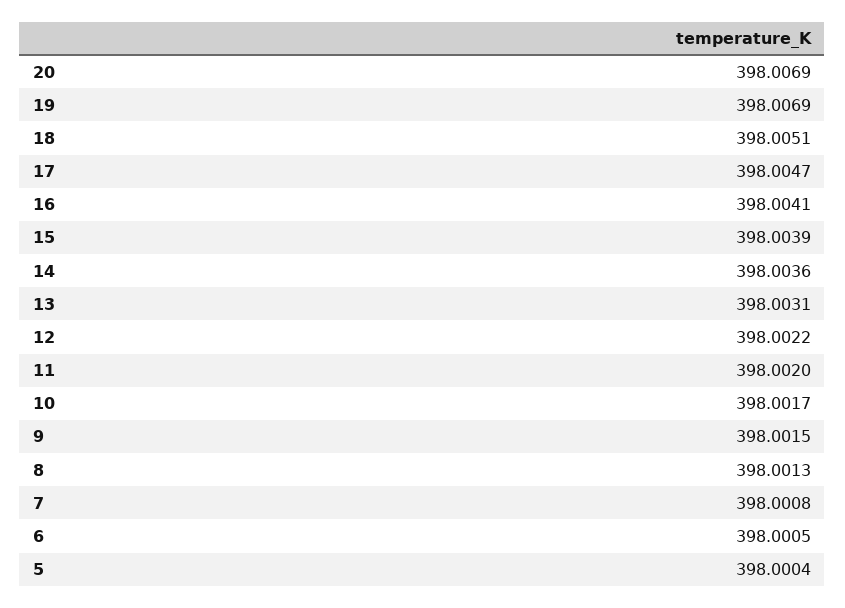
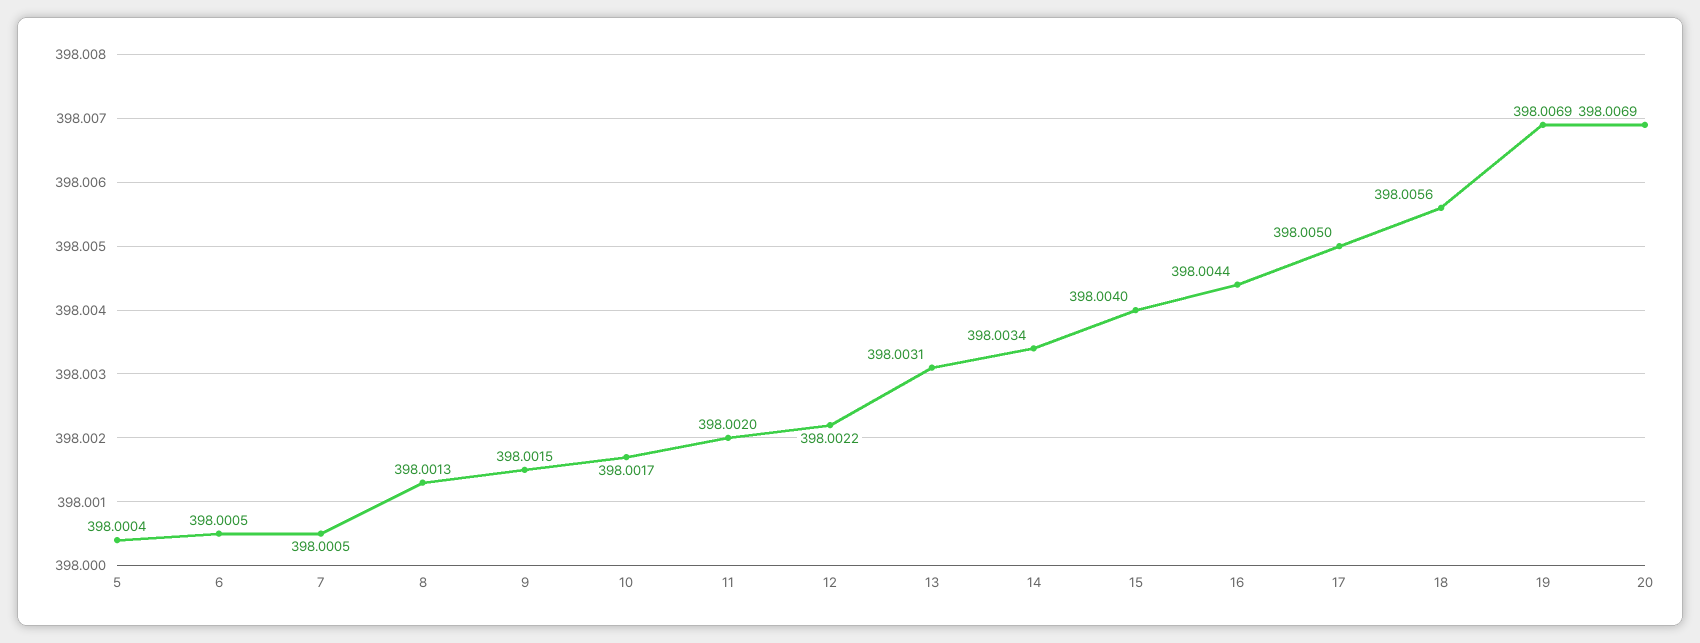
  {
    "20": 398.0069,
    "19": 398.0069,
-   "18": 398.0051,
+   "18": 398.0056,
-   "17": 398.0047,
+   "17": 398.005,
-   "16": 398.0041,
+   "16": 398.0044,
-   "15": 398.0039,
+   "15": 398.004,
-   "14": 398.0036,
+   "14": 398.0034,
    "13": 398.0031,
    "12": 398.0022,
    "11": 398.002,
    "10": 398.0017,
    "9": 398.0015,
    "8": 398.0013,
-   "7": 398.0008,
+   "7": 398.0005,
    "6": 398.0005,
    "5": 398.0004
  }

